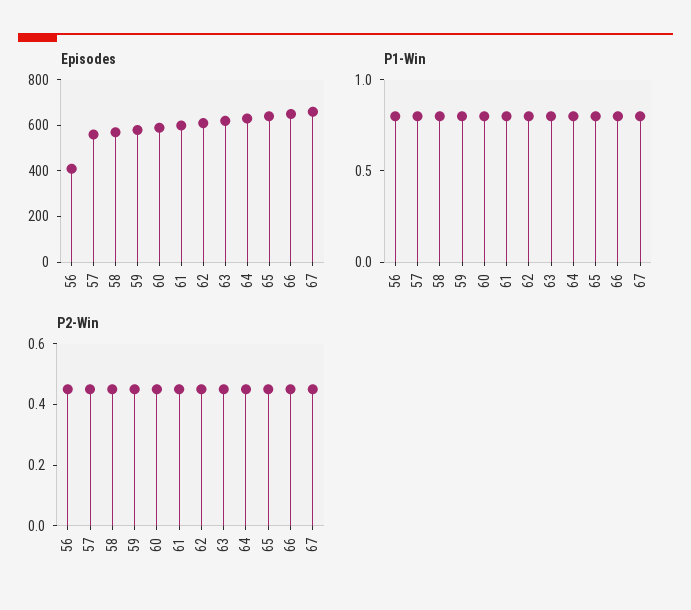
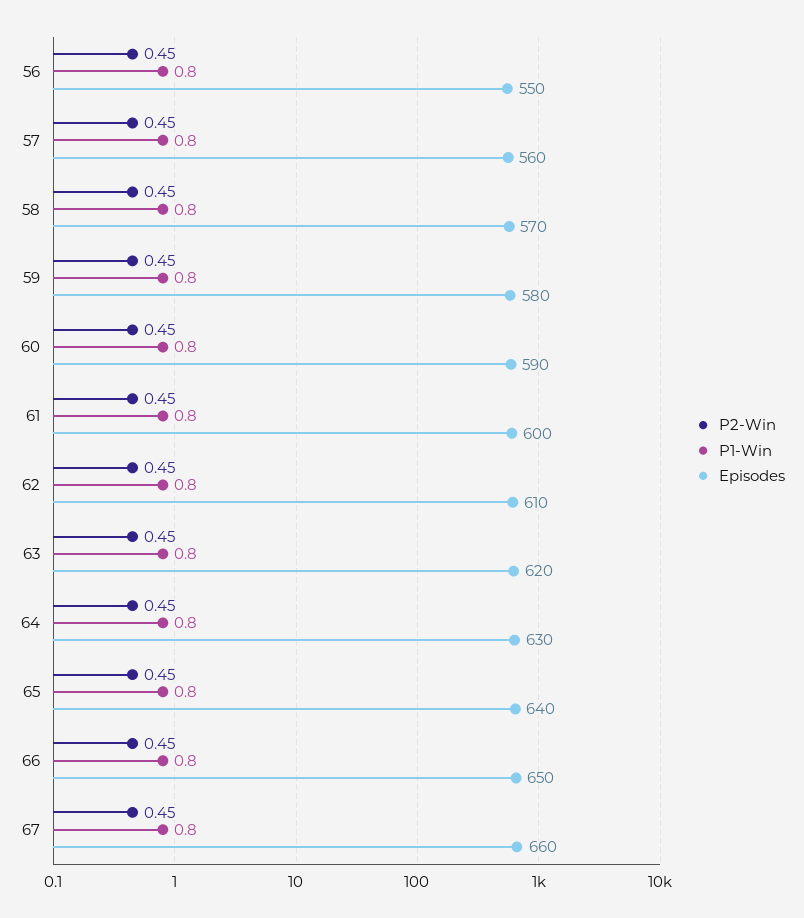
  {
    "Episodes": {
-     "56": 400,
+     "56": 550,
      "57": 560,
      "58": 570,
      "59": 580,
      "60": 590,
      "61": 600,
      "62": 610,
      "63": 620,
      "64": 630,
      "65": 640,
      "66": 650,
      "67": 660
    },
    "P1-Win": {
      "56": 0.8,
      "57": 0.8,
      "58": 0.8,
      "59": 0.8,
      "60": 0.8,
      "61": 0.8,
      "62": 0.8,
      "63": 0.8,
      "64": 0.8,
      "65": 0.8,
      "66": 0.8,
      "67": 0.8
    },
    "P2-Win": {
      "56": 0.45,
      "57": 0.45,
      "58": 0.45,
      "59": 0.45,
      "60": 0.45,
      "61": 0.45,
      "62": 0.45,
      "63": 0.45,
      "64": 0.45,
      "65": 0.45,
      "66": 0.45,
      "67": 0.45
    }
  }

